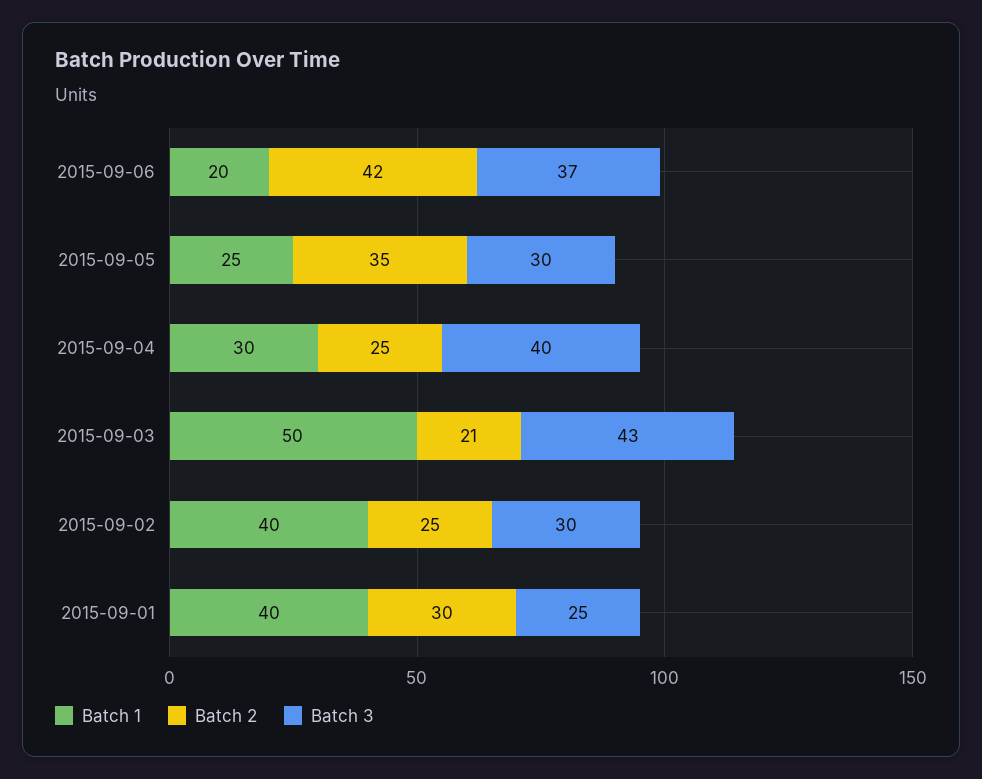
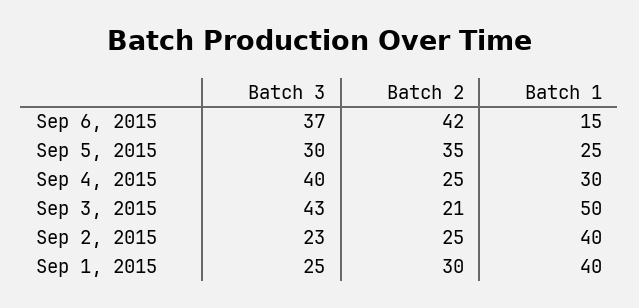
  {
    "Batch 1": {
-     "2015-09-06": 20,
+     "2015-09-06": 15,
      "2015-09-05": 25,
      "2015-09-04": 30,
      "2015-09-03": 50,
      "2015-09-02": 40,
      "2015-09-01": 40
    },
    "Batch 2": {
      "2015-09-06": 42,
      "2015-09-05": 35,
      "2015-09-04": 25,
      "2015-09-03": 21,
      "2015-09-02": 25,
      "2015-09-01": 30
    },
    "Batch 3": {
      "2015-09-06": 37,
      "2015-09-05": 30,
      "2015-09-04": 40,
      "2015-09-03": 43,
-     "2015-09-02": 30,
+     "2015-09-02": 23,
      "2015-09-01": 25
    }
  }

